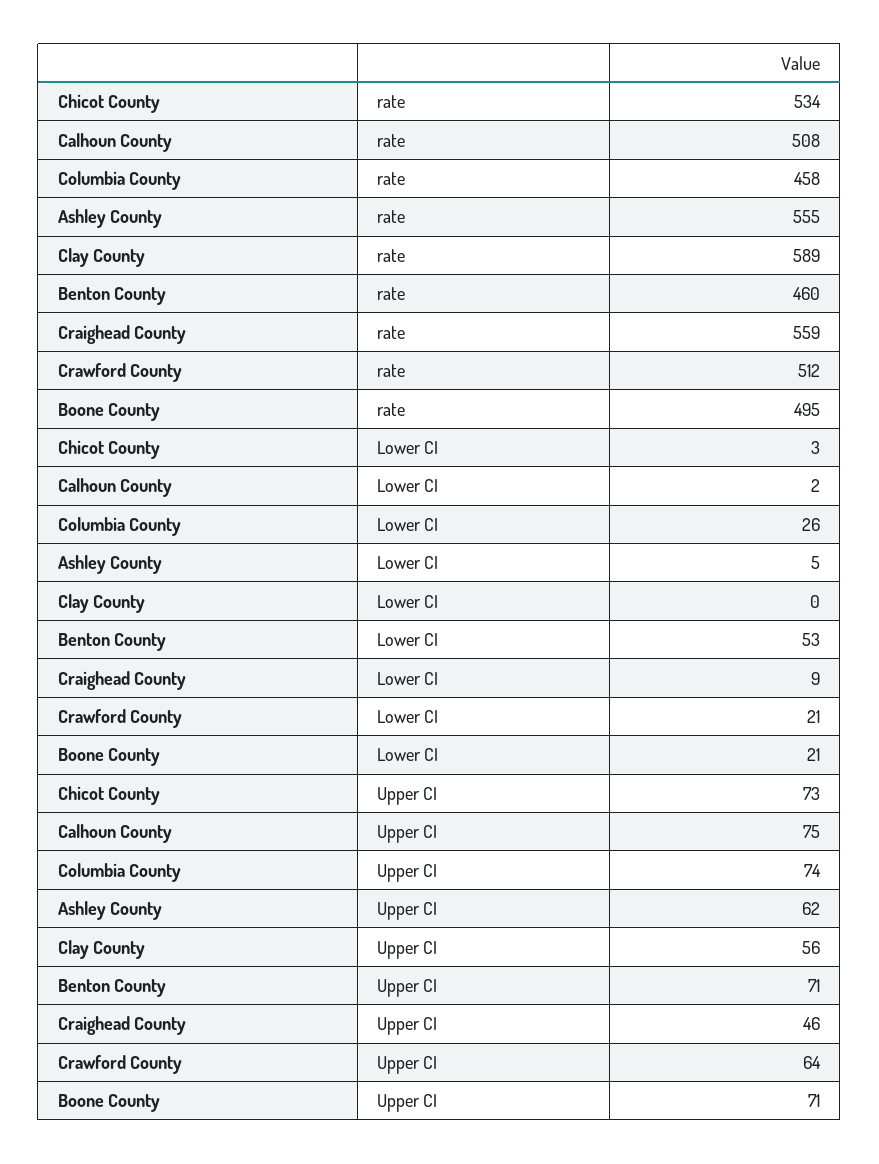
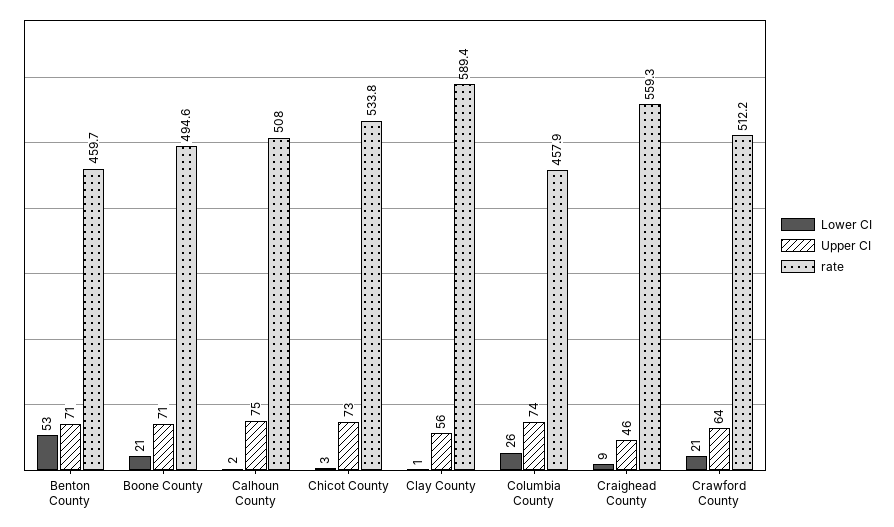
  {
    "rate": {
      "Chicot County": 533.8,
      "Calhoun County": 508,
      "Columbia County": 457.9,
-     "Ashley County": 555,
      "Clay County": 589.4,
      "Benton County": 459.7,
      "Craighead County": 559.3,
      "Crawford County": 512.2,
      "Boone County": 494.6
    },
    "Lower CI": {
      "Chicot County": 3,
      "Calhoun County": 2,
      "Columbia County": 26,
-     "Ashley County": 5,
-     "Clay County": 0,
+     "Clay County": 1,
      "Benton County": 53,
      "Craighead County": 9,
      "Crawford County": 21,
      "Boone County": 21
    },
    "Upper CI": {
      "Chicot County": 73,
      "Calhoun County": 75,
      "Columbia County": 74,
-     "Ashley County": 62,
      "Clay County": 56,
      "Benton County": 71,
      "Craighead County": 46,
      "Crawford County": 64,
      "Boone County": 71
    }
  }

